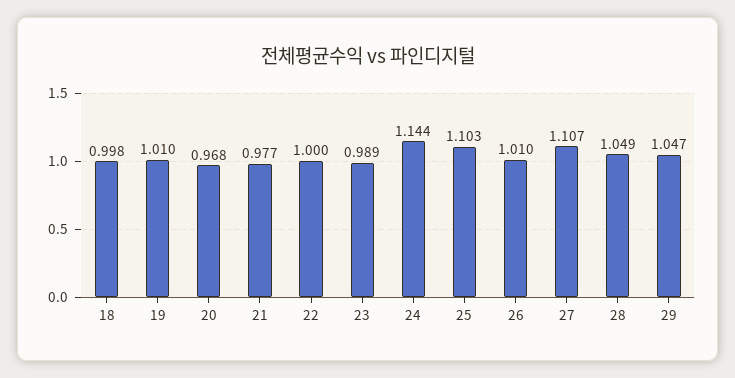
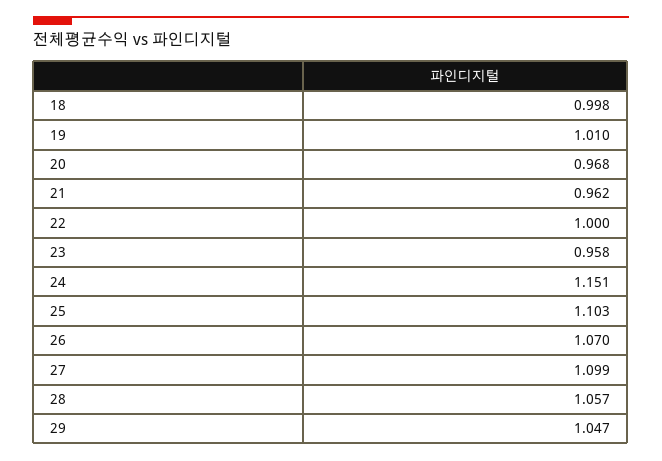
  {
    "18": 0.998,
    "19": 1.01,
    "20": 0.968,
-   "21": 0.977,
+   "21": 0.962,
    "22": 1,
-   "23": 0.989,
+   "23": 0.958,
-   "24": 1.144,
+   "24": 1.151,
    "25": 1.103,
-   "26": 1.01,
+   "26": 1.07,
-   "27": 1.107,
+   "27": 1.099,
-   "28": 1.049,
+   "28": 1.057,
    "29": 1.047
  }

